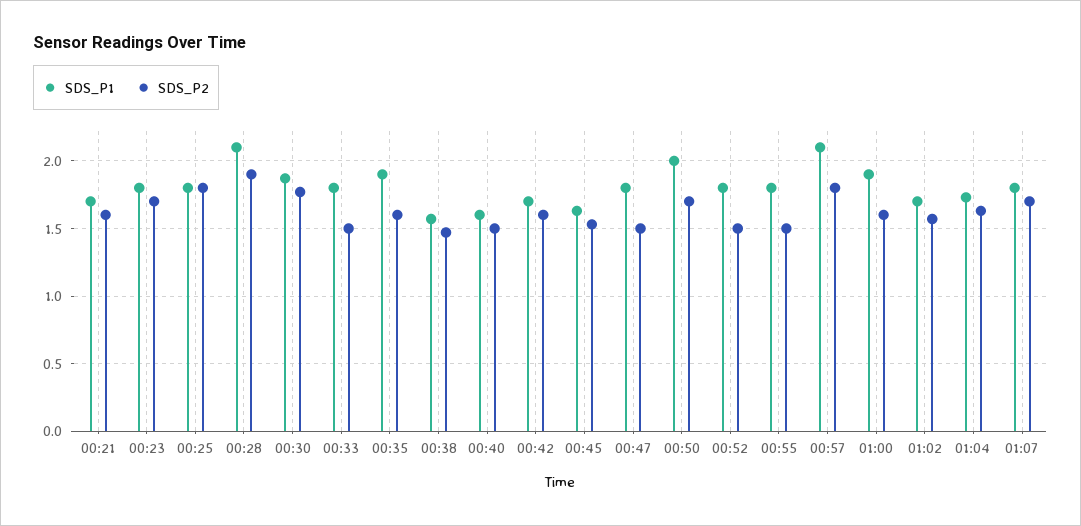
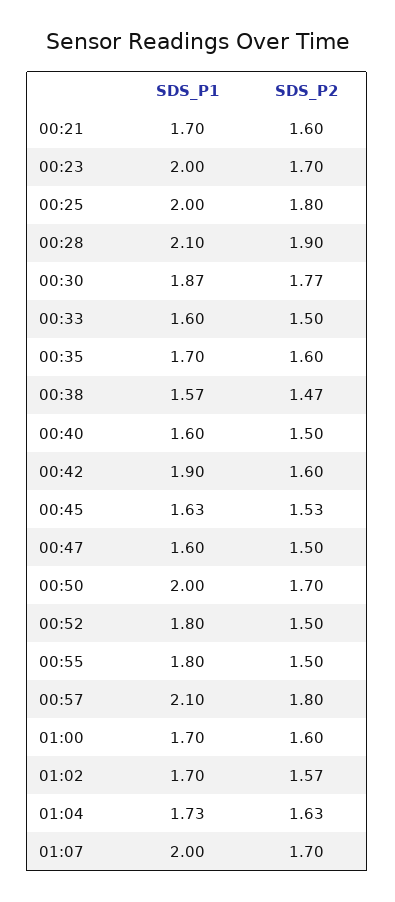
  {
    "SDS_P1": {
      "00:21": 1.7,
-     "00:23": 1.8,
+     "00:23": 2,
-     "00:25": 1.8,
+     "00:25": 2,
      "00:28": 2.1,
      "00:30": 1.87,
-     "00:33": 1.8,
+     "00:33": 1.6,
-     "00:35": 1.9,
+     "00:35": 1.7,
      "00:38": 1.57,
      "00:40": 1.6,
-     "00:42": 1.7,
+     "00:42": 1.9,
      "00:45": 1.63,
-     "00:47": 1.8,
+     "00:47": 1.6,
      "00:50": 2,
      "00:52": 1.8,
      "00:55": 1.8,
      "00:57": 2.1,
-     "01:00": 1.9,
+     "01:00": 1.7,
      "01:02": 1.7,
      "01:04": 1.73,
-     "01:07": 1.8
+     "01:07": 2
    },
    "SDS_P2": {
      "00:21": 1.6,
      "00:23": 1.7,
      "00:25": 1.8,
      "00:28": 1.9,
      "00:30": 1.77,
      "00:33": 1.5,
      "00:35": 1.6,
      "00:38": 1.47,
      "00:40": 1.5,
      "00:42": 1.6,
      "00:45": 1.53,
      "00:47": 1.5,
      "00:50": 1.7,
      "00:52": 1.5,
      "00:55": 1.5,
      "00:57": 1.8,
      "01:00": 1.6,
      "01:02": 1.57,
      "01:04": 1.63,
      "01:07": 1.7
    }
  }

